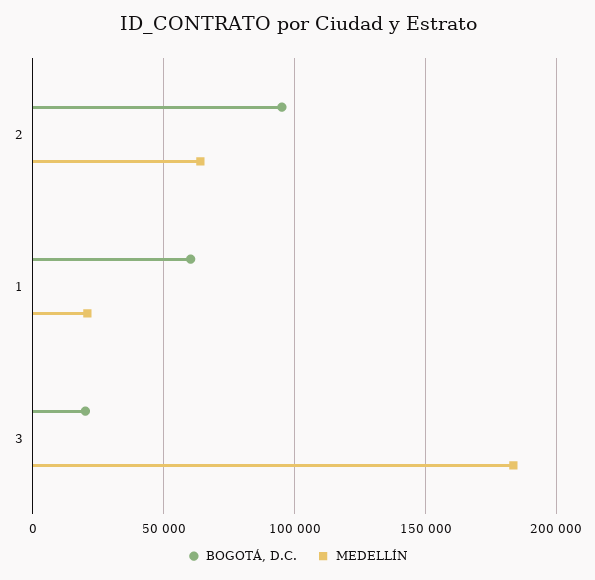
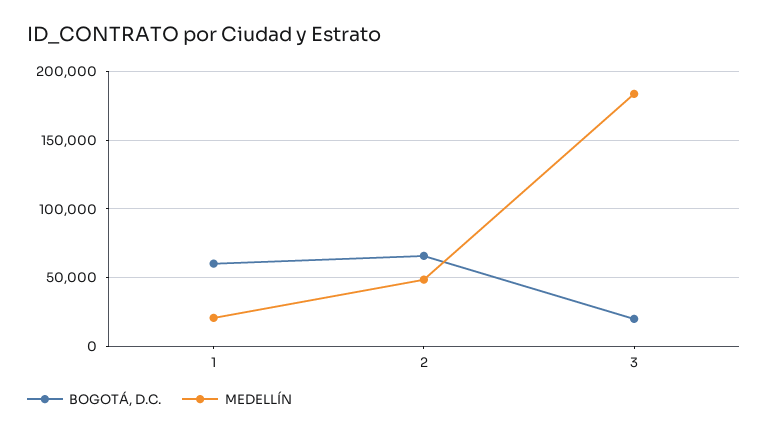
  {
    "BOGOTÁ, D.C.": {
-     "2": 95000,
+     "2": 65000,
      "1": 60000,
      "3": 20000
    },
    "MEDELLÍN": {
-     "2": 65000,
+     "2": 50000,
      "1": 20000,
      "3": 185000
    }
  }

